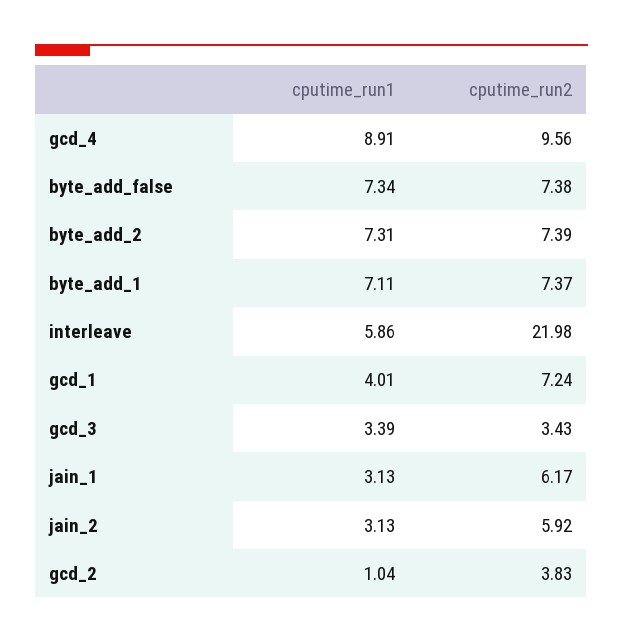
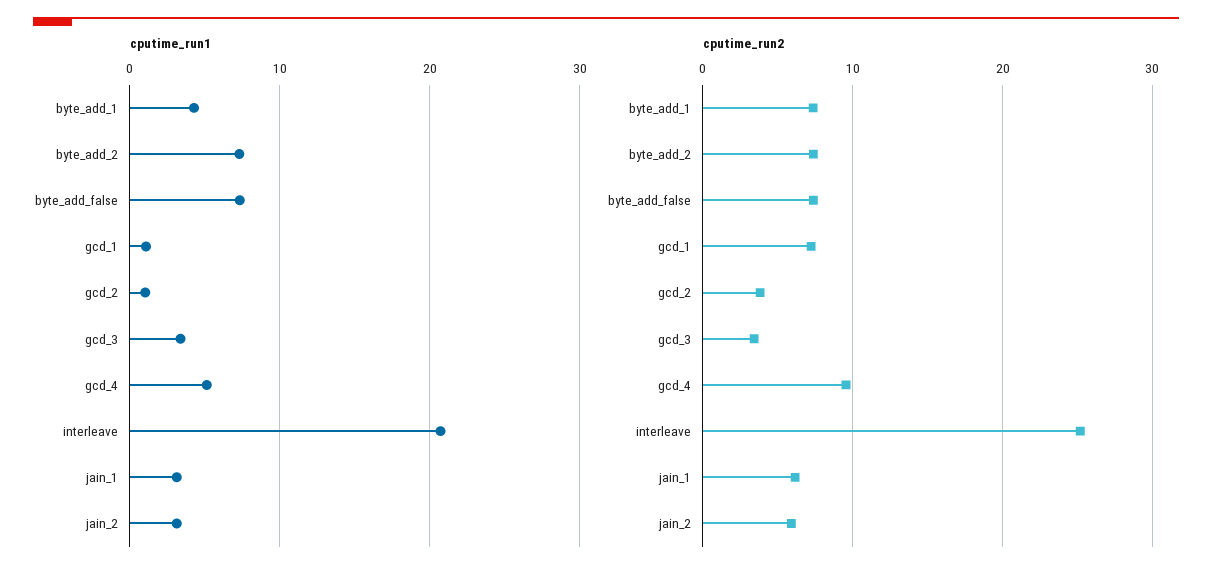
  {
    "cputime_run1": {
-     "gcd_4": 8.91,
+     "gcd_4": 5,
      "byte_add_false": 7.34,
      "byte_add_2": 7.31,
-     "byte_add_1": 7.11,
+     "byte_add_1": 4,
-     "interleave": 5.86,
+     "interleave": 21,
-     "gcd_1": 4.01,
+     "gcd_1": 1,
      "gcd_3": 3.39,
      "jain_1": 3.13,
      "jain_2": 3.13,
      "gcd_2": 1.04
    },
    "cputime_run2": {
      "gcd_4": 9.56,
      "byte_add_false": 7.38,
      "byte_add_2": 7.39,
      "byte_add_1": 7.37,
-     "interleave": 21.98,
+     "interleave": 25,
      "gcd_1": 7.24,
      "gcd_3": 3.43,
      "jain_1": 6.17,
      "jain_2": 5.92,
      "gcd_2": 3.83
    }
  }

